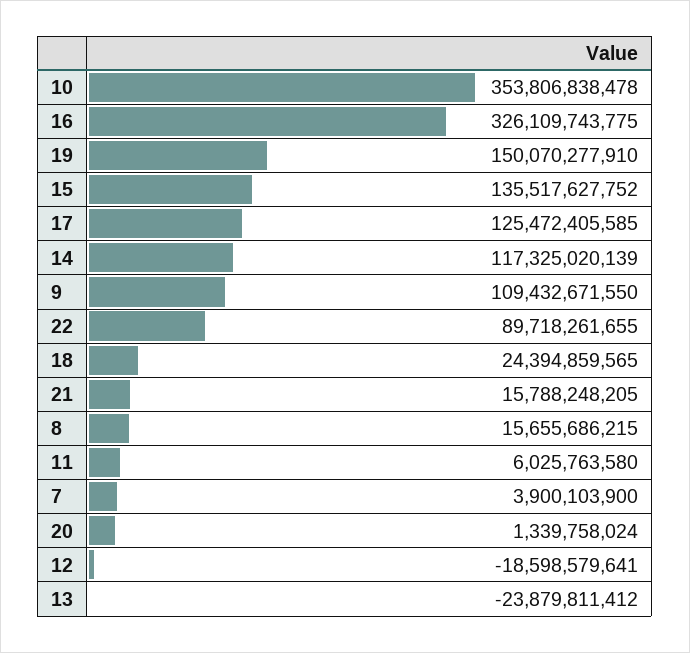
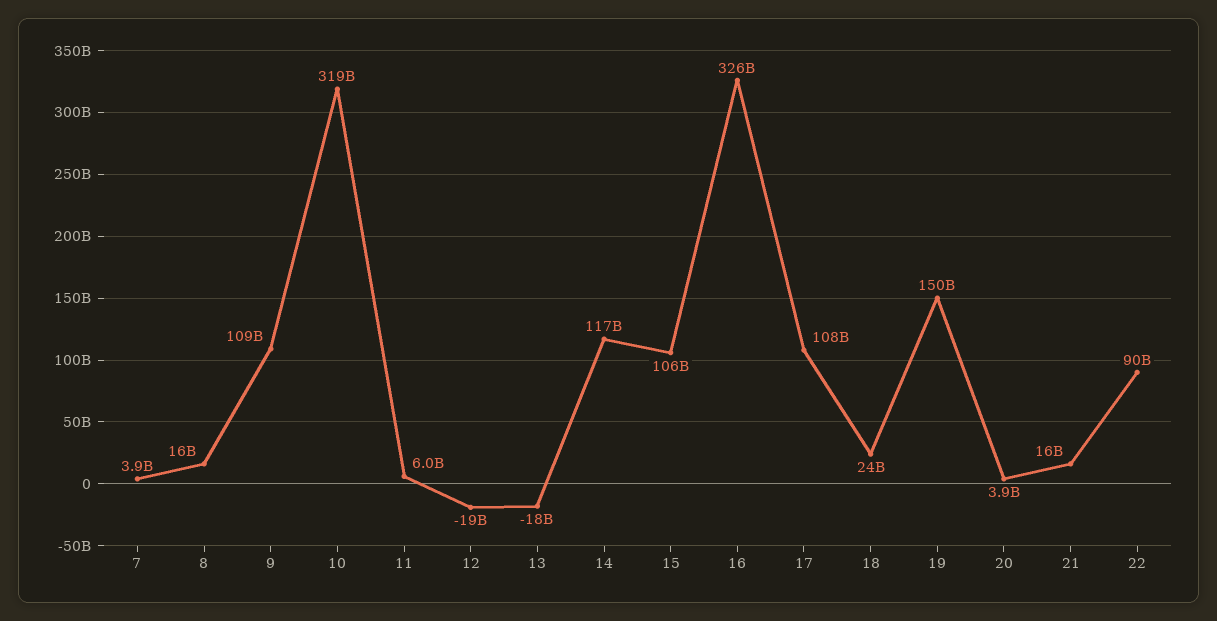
  {
-   "10": 353806838478,
+   "10": 319000000000,
    "16": 326109743775,
    "19": 150070277910,
-   "15": 135517627752,
+   "15": 106000000000,
-   "17": 125472405585,
+   "17": 108000000000,
    "14": 117325020139,
    "9": 109432671550,
    "22": 89718261655,
    "18": 24394859565,
    "21": 15788248205,
    "8": 15655686215,
    "11": 6025763580,
    "7": 3900103900,
-   "20": 1339758024,
+   "20": 3900000000,
    "12": -18598579641,
-   "13": -23879811412
+   "13": -18000000000
  }

